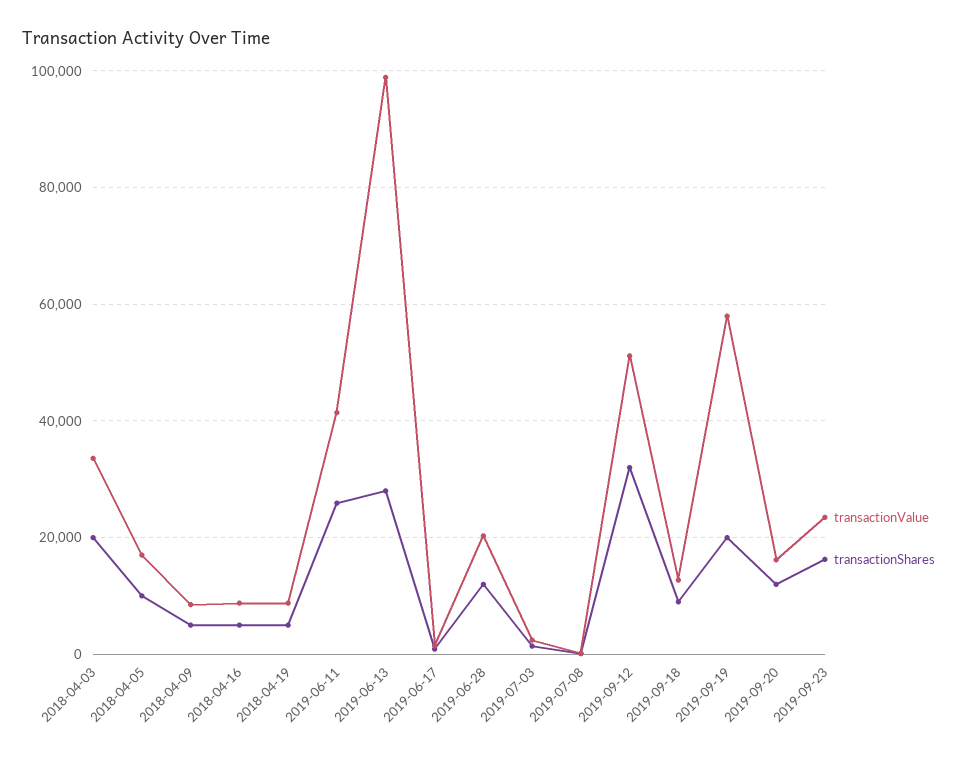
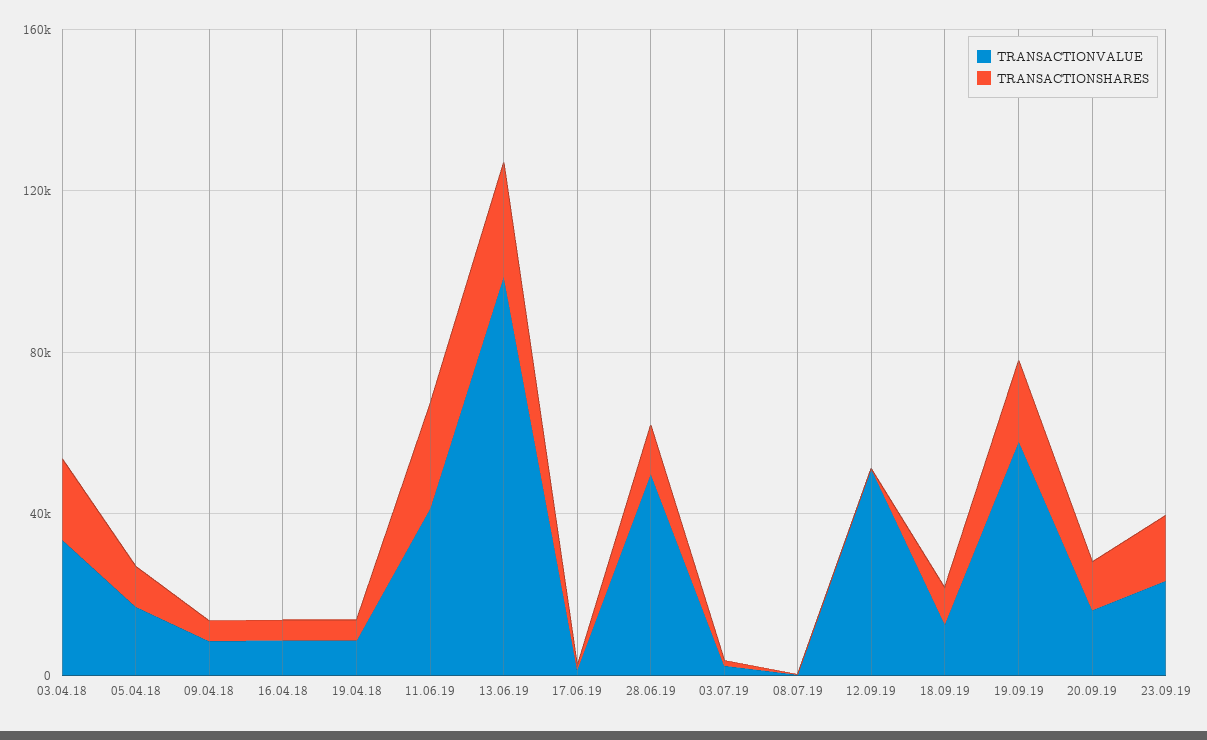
  {
    "transactionValue": {
      "2018-04-03": 34000,
      "2018-04-05": 18000,
      "2018-04-09": 8000,
      "2018-04-16": 8000,
      "2018-04-19": 8000,
      "2019-06-11": 42000,
      "2019-06-13": 98000,
      "2019-06-17": 2000,
-     "2019-06-28": 20000,
+     "2019-06-28": 50000,
      "2019-07-03": 2000,
      "2019-07-08": 0,
      "2019-09-12": 52000,
      "2019-09-18": 12000,
      "2019-09-19": 58000,
      "2019-09-20": 16000,
      "2019-09-23": 24000
    },
    "transactionShares": {
      "2018-04-03": 20000,
      "2018-04-05": 10000,
      "2018-04-09": 6000,
      "2018-04-16": 6000,
      "2018-04-19": 6000,
      "2019-06-11": 26000,
      "2019-06-13": 28000,
      "2019-06-17": 0,
      "2019-06-28": 12000,
      "2019-07-03": 2000,
      "2019-07-08": 0,
-     "2019-09-12": 32000,
+     "2019-09-12": 0,
      "2019-09-18": 10000,
      "2019-09-19": 20000,
      "2019-09-20": 12000,
      "2019-09-23": 16000
    }
  }

